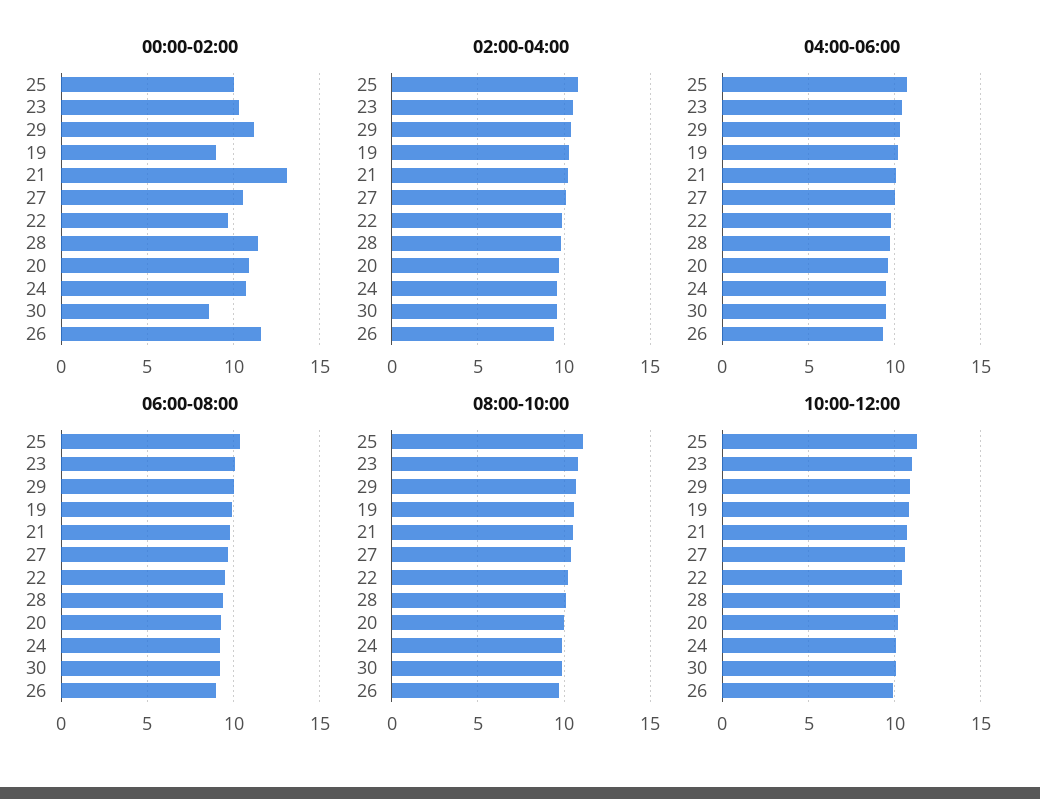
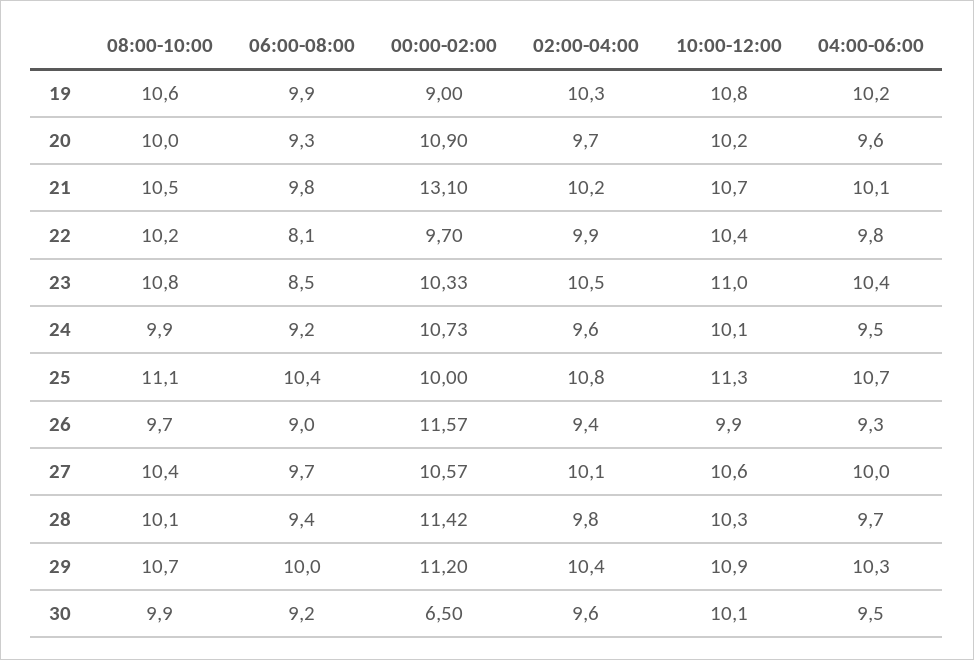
  {
    "00:00-02:00": {
      "25": 10,
      "23": 10.33,
      "29": 11.2,
      "19": 9,
      "21": 13.1,
      "27": 10.57,
      "22": 9.7,
      "28": 11.42,
      "20": 10.9,
      "24": 10.73,
-     "30": 8.5,
+     "30": 6.5,
      "26": 11.57
    },
    "02:00-04:00": {
      "25": 10.8,
      "23": 10.5,
      "29": 10.4,
      "19": 10.3,
      "21": 10.2,
      "27": 10.1,
      "22": 9.9,
      "28": 9.8,
      "20": 9.7,
      "24": 9.6,
      "30": 9.6,
      "26": 9.4
    },
    "04:00-06:00": {
      "25": 10.7,
      "23": 10.4,
      "29": 10.3,
      "19": 10.2,
      "21": 10.1,
      "27": 10,
      "22": 9.8,
      "28": 9.7,
      "20": 9.6,
      "24": 9.5,
      "30": 9.5,
      "26": 9.3
    },
    "06:00-08:00": {
      "25": 10.4,
-     "23": 10,
+     "23": 8.5,
      "29": 10,
      "19": 9.9,
      "21": 9.8,
      "27": 9.7,
-     "22": 9.5,
+     "22": 8.1,
      "28": 9.4,
      "20": 9.3,
      "24": 9.2,
      "30": 9.2,
      "26": 9
    },
    "08:00-10:00": {
      "25": 11.1,
      "23": 10.8,
      "29": 10.7,
      "19": 10.6,
      "21": 10.5,
      "27": 10.4,
      "22": 10.2,
      "28": 10.1,
      "20": 10,
      "24": 9.9,
      "30": 9.9,
      "26": 9.7
    },
    "10:00-12:00": {
      "25": 11.3,
      "23": 11,
      "29": 10.9,
      "19": 10.8,
      "21": 10.7,
      "27": 10.6,
      "22": 10.4,
      "28": 10.3,
      "20": 10.2,
      "24": 10.1,
      "30": 10.1,
      "26": 9.9
    }
  }

